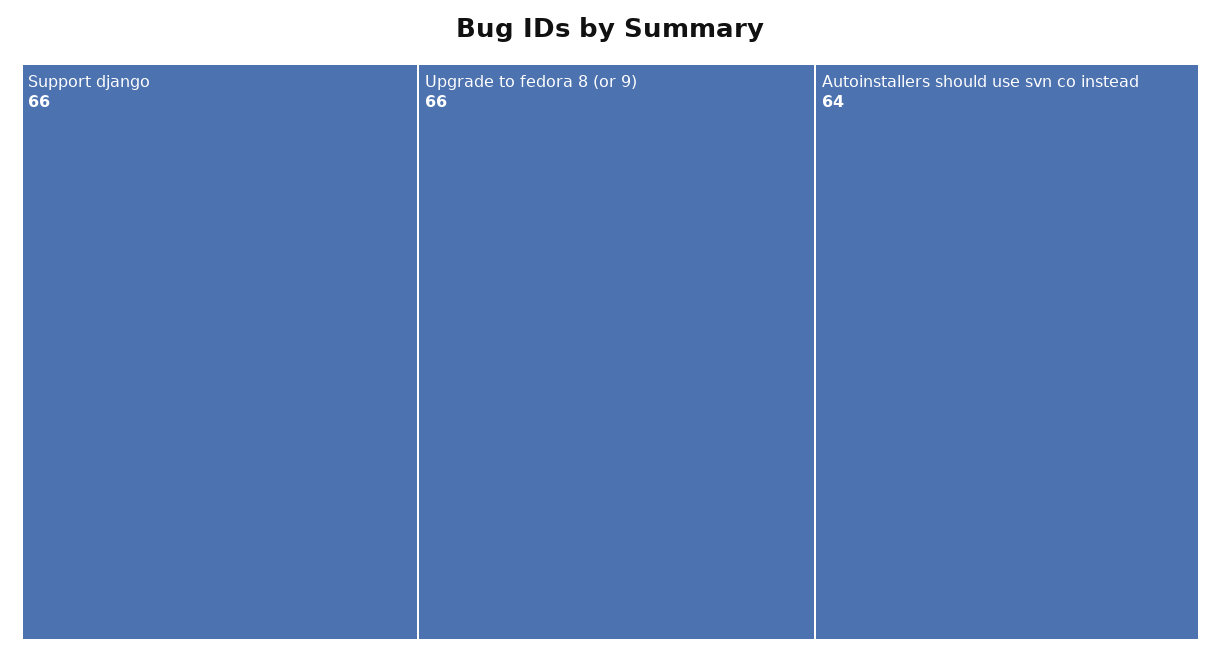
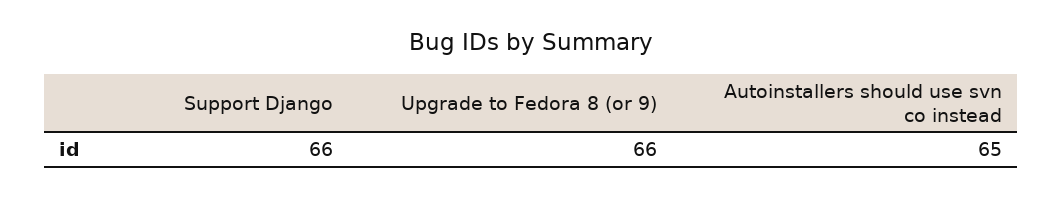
  {
    "Support django": 66,
    "Upgrade to fedora 8 (or 9)": 66,
-   "Autoinstallers should use svn co instead": 64
+   "Autoinstallers should use svn co instead": 65
  }

